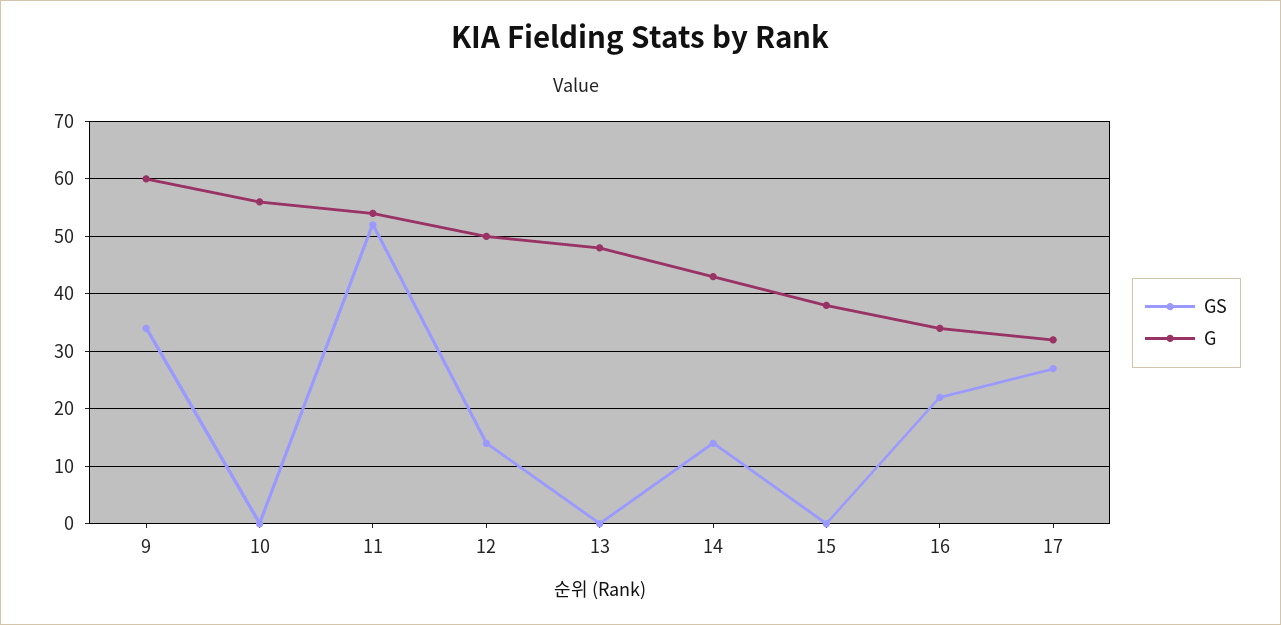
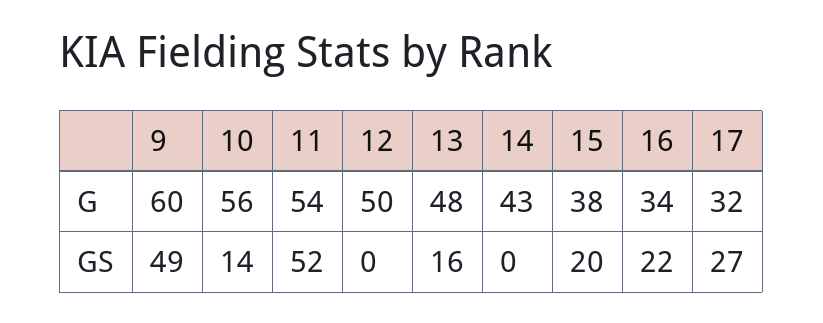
  {
    "GS": {
-     "9": 35,
+     "9": 49,
-     "10": 0,
+     "10": 14,
      "11": 52,
-     "12": 15,
+     "12": 0,
-     "13": 0,
+     "13": 16,
-     "14": 15,
+     "14": 0,
-     "15": 0,
+     "15": 20,
      "16": 22,
      "17": 27
    },
    "G": {
      "9": 60,
      "10": 56,
      "11": 54,
      "12": 50,
      "13": 48,
      "14": 43,
      "15": 38,
      "16": 34,
      "17": 32
    }
  }

